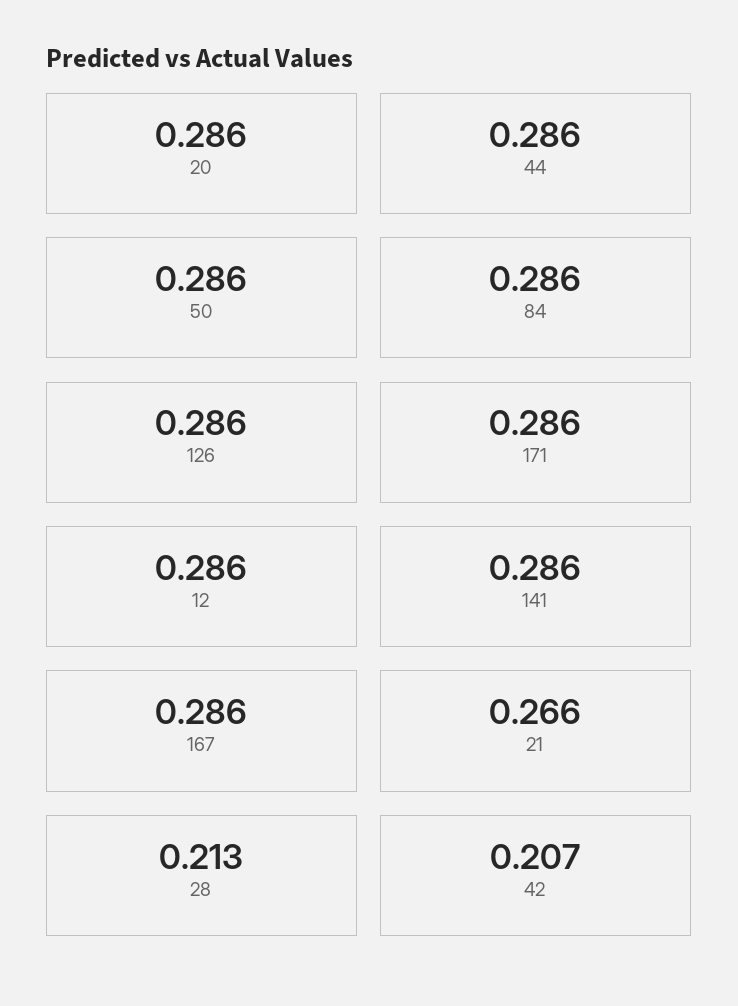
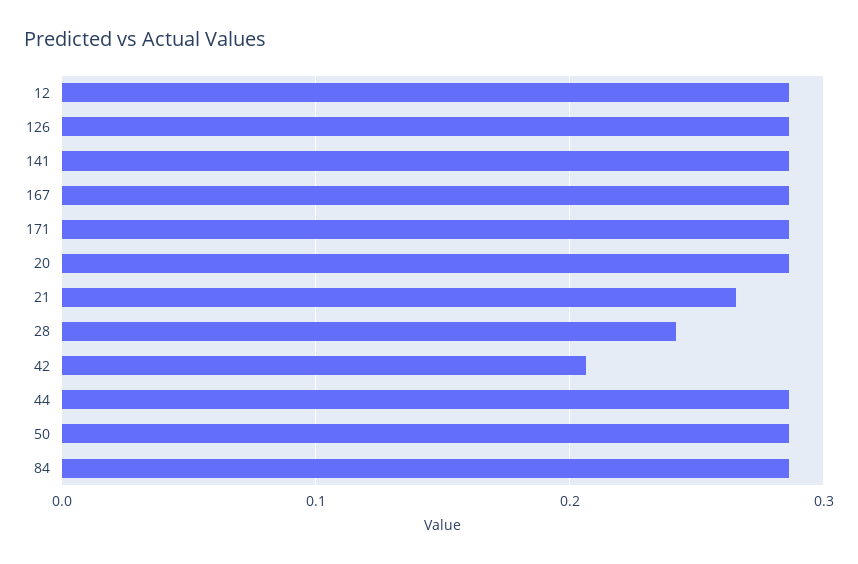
  {
    "20": 0.286,
    "44": 0.286,
    "50": 0.286,
    "84": 0.286,
    "126": 0.286,
    "171": 0.286,
    "12": 0.286,
    "141": 0.286,
    "167": 0.286,
    "21": 0.266,
-   "28": 0.213,
+   "28": 0.24,
    "42": 0.207
  }

